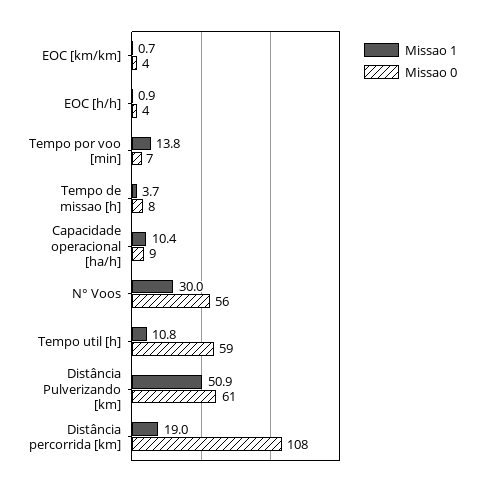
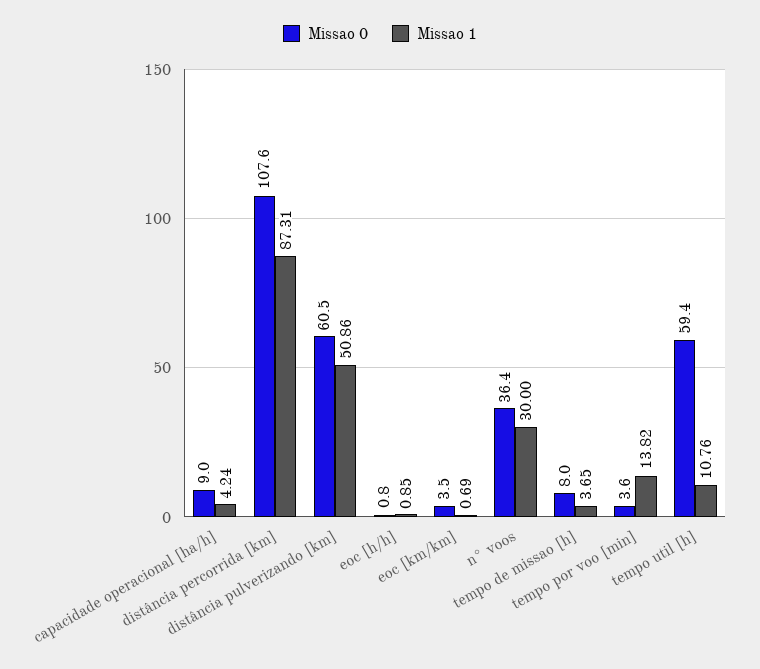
  {
    "Missao 1": {
      "EOC [km/km]": 0.69,
      "EOC [h/h]": 0.85,
      "Tempo por voo [min]": 13.82,
      "Tempo de missao [h]": 3.65,
-     "Capacidade operacional [ha/h]": 10.4,
+     "Capacidade operacional [ha/h]": 4.24,
      "N° Voos": 30,
      "Tempo util [h]": 10.76,
      "Distância Pulverizando [km]": 50.86,
-     "Distância percorrida [km]": 19
+     "Distância percorrida [km]": 87.31
    },
    "Missao 0": {
      "EOC [km/km]": 3.5,
-     "EOC [h/h]": 4,
+     "EOC [h/h]": 0.8,
-     "Tempo por voo [min]": 7,
+     "Tempo por voo [min]": 3.6,
      "Tempo de missao [h]": 8,
      "Capacidade operacional [ha/h]": 9,
-     "N° Voos": 56,
+     "N° Voos": 36.4,
      "Tempo util [h]": 59.4,
      "Distância Pulverizando [km]": 60.5,
      "Distância percorrida [km]": 107.6
    }
  }

